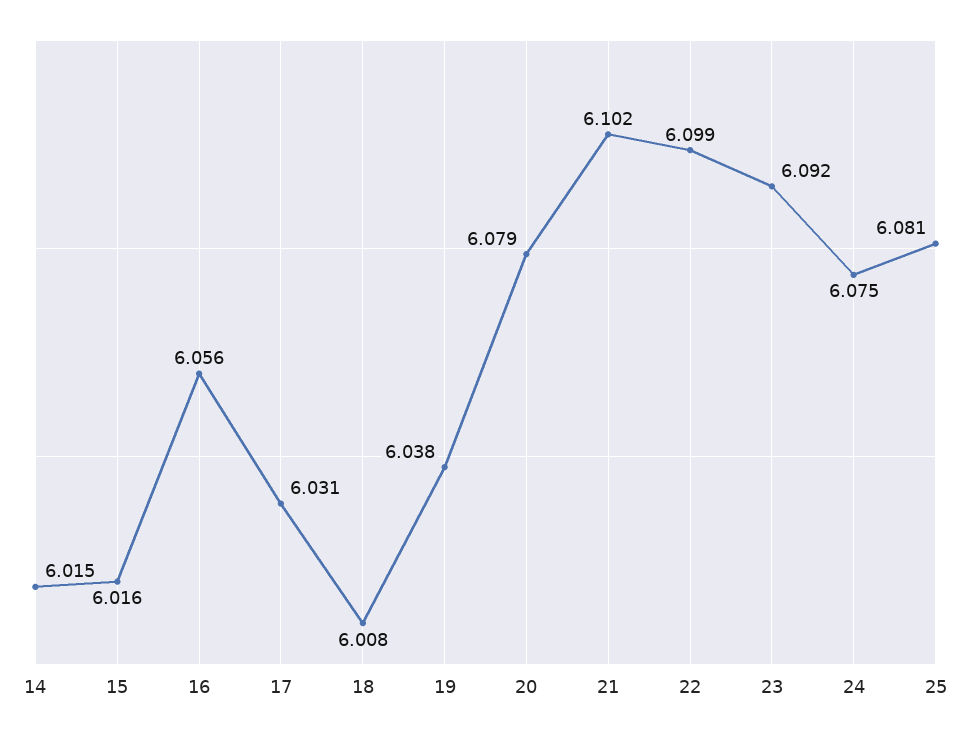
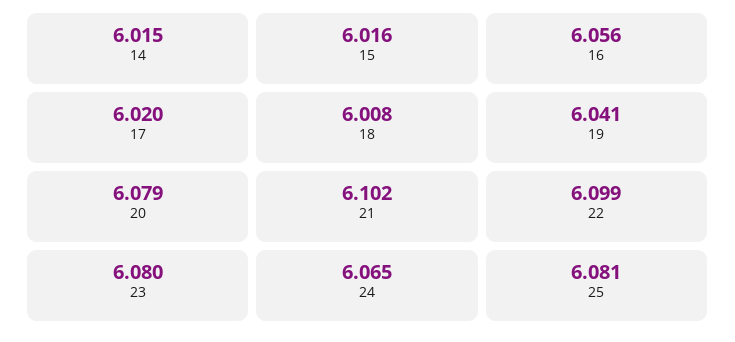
  {
    "14": 6.015,
    "15": 6.016,
    "16": 6.056,
-   "17": 6.031,
+   "17": 6.02,
    "18": 6.008,
-   "19": 6.038,
+   "19": 6.041,
    "20": 6.079,
    "21": 6.102,
    "22": 6.099,
-   "23": 6.092,
+   "23": 6.08,
-   "24": 6.075,
+   "24": 6.065,
    "25": 6.081
  }

